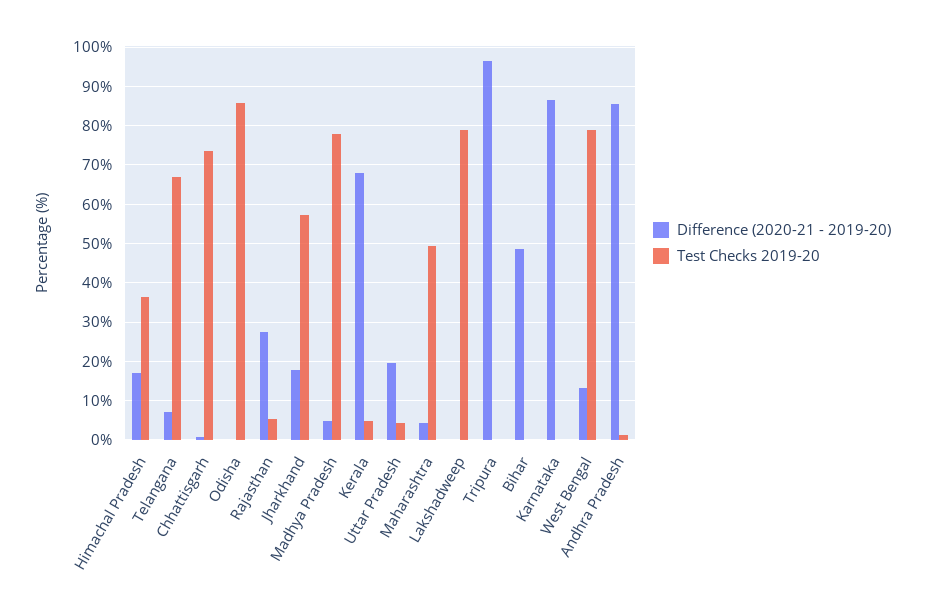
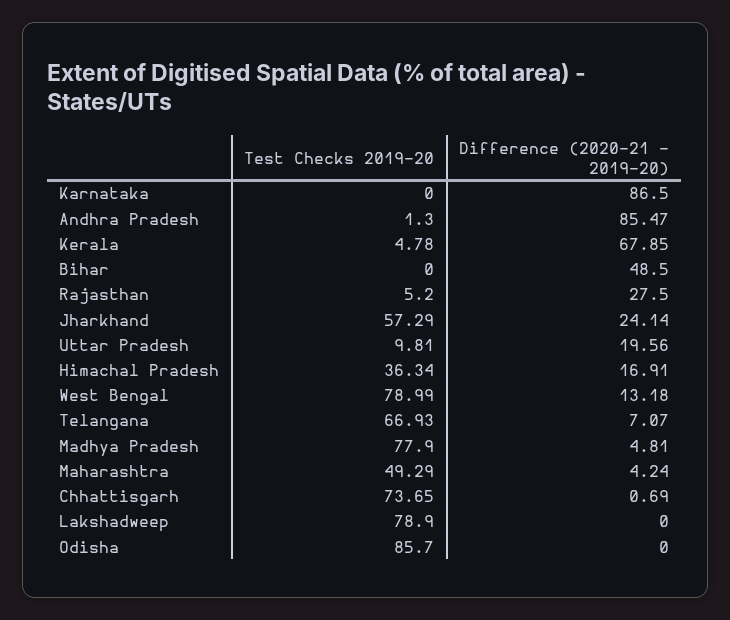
  {
    "Difference (2020-21 - 2019-20)": {
      "Himachal Pradesh": 16.91,
      "Telangana": 7.07,
      "Chhattisgarh": 0.69,
      "Odisha": 0,
      "Rajasthan": 27.5,
-     "Jharkhand": 18,
+     "Jharkhand": 24.14,
      "Madhya Pradesh": 4.81,
      "Kerala": 67.85,
      "Uttar Pradesh": 19.56,
      "Maharashtra": 4.24,
      "Lakshadweep": 0,
-     "Tripura": 96,
      "Bihar": 48.5,
      "Karnataka": 86.5,
      "West Bengal": 13.18,
      "Andhra Pradesh": 85.47
    },
    "Test Checks 2019-20": {
      "Himachal Pradesh": 36.34,
      "Telangana": 66.93,
      "Chhattisgarh": 73.65,
      "Odisha": 85.7,
      "Rajasthan": 5.2,
      "Jharkhand": 57.29,
      "Madhya Pradesh": 77.9,
      "Kerala": 4.78,
-     "Uttar Pradesh": 4,
+     "Uttar Pradesh": 9.81,
      "Maharashtra": 49.29,
      "Lakshadweep": 78.9,
-     "Tripura": 0,
      "Bihar": 0,
      "Karnataka": 0,
      "West Bengal": 78.99,
      "Andhra Pradesh": 1.3
    }
  }

